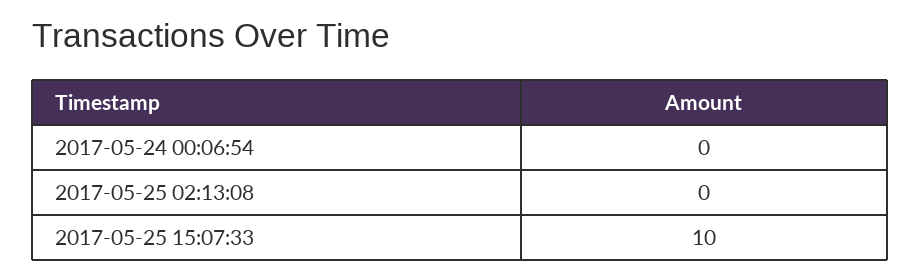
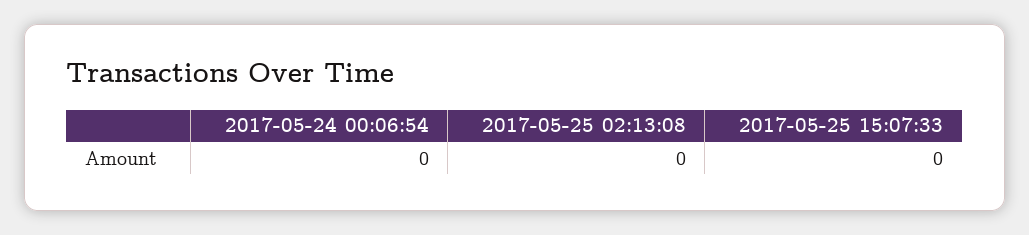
  {
    "2017-05-24 00:06:54": 0,
    "2017-05-25 02:13:08": 0,
-   "2017-05-25 15:07:33": 10
+   "2017-05-25 15:07:33": 0
  }

